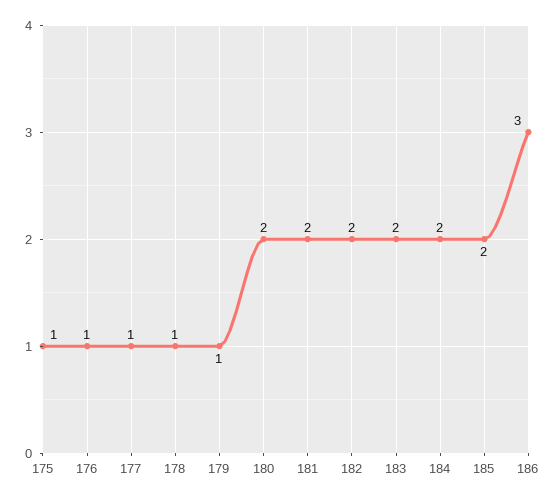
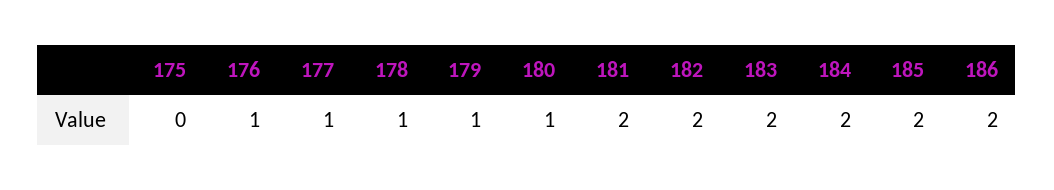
  {
-   "175": 1,
+   "175": 0,
    "176": 1,
    "177": 1,
    "178": 1,
    "179": 1,
-   "180": 2,
+   "180": 1,
    "181": 2,
    "182": 2,
    "183": 2,
    "184": 2,
    "185": 2,
-   "186": 3
+   "186": 2
  }

